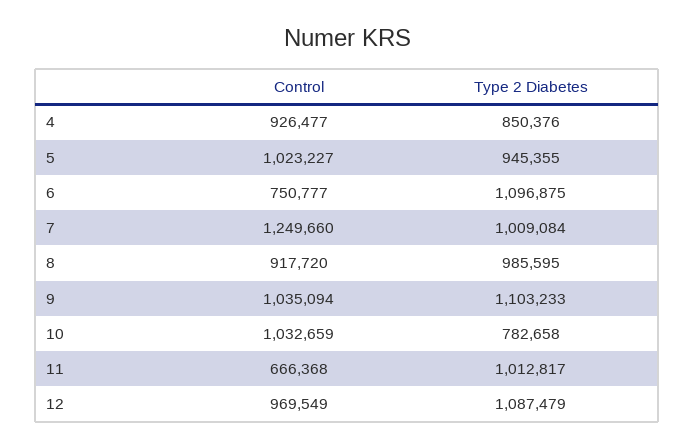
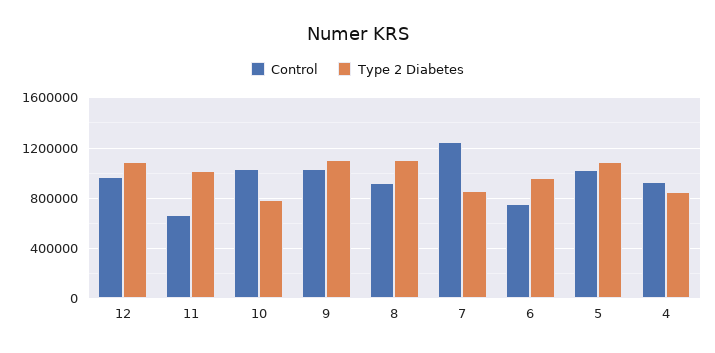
  {
    "Control": {
      "4": 926477,
      "5": 1023227,
      "6": 750777,
      "7": 1249660,
      "8": 917720,
      "9": 1035094,
      "10": 1032659,
      "11": 666368,
      "12": 969549
    },
    "Type 2 Diabetes": {
      "4": 850376,
-     "5": 945355,
+     "5": 1100000,
-     "6": 1096875,
+     "6": 950000,
-     "7": 1009084,
+     "7": 850000,
-     "8": 985595,
+     "8": 1100000,
      "9": 1103233,
      "10": 782658,
      "11": 1012817,
      "12": 1087479
    }
  }

